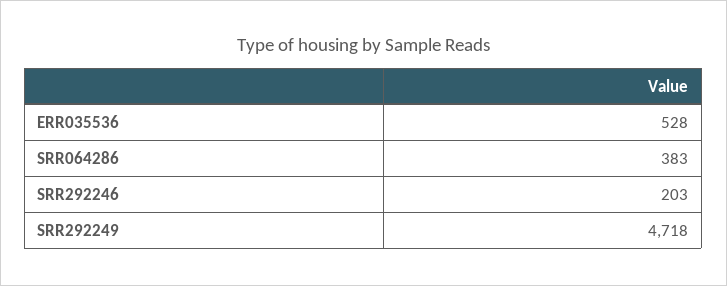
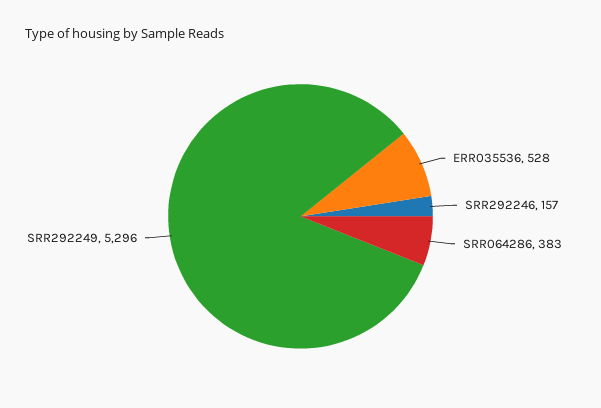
  {
    "ERR035536": 528,
    "SRR064286": 383,
-   "SRR292246": 203,
+   "SRR292246": 157,
-   "SRR292249": 4718
+   "SRR292249": 5296
  }

